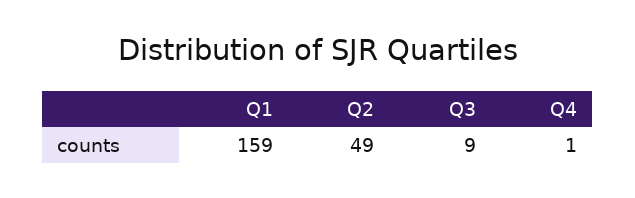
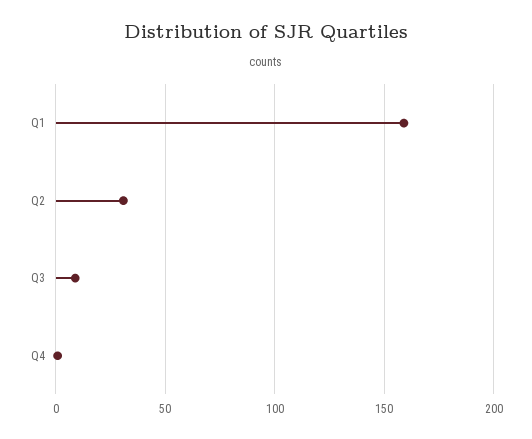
  {
    "Q1": 159,
-   "Q2": 49,
+   "Q2": 30,
    "Q3": 9,
    "Q4": 1
  }

